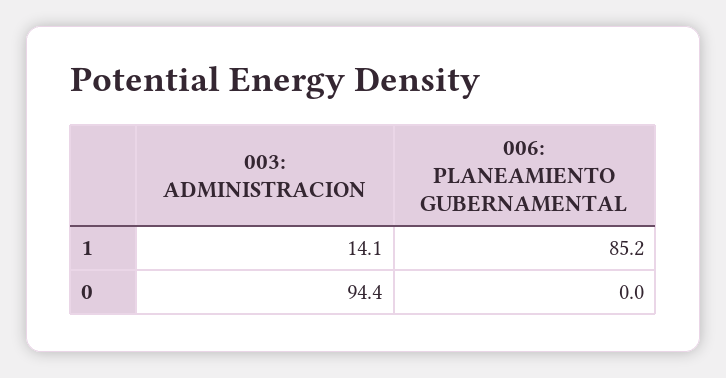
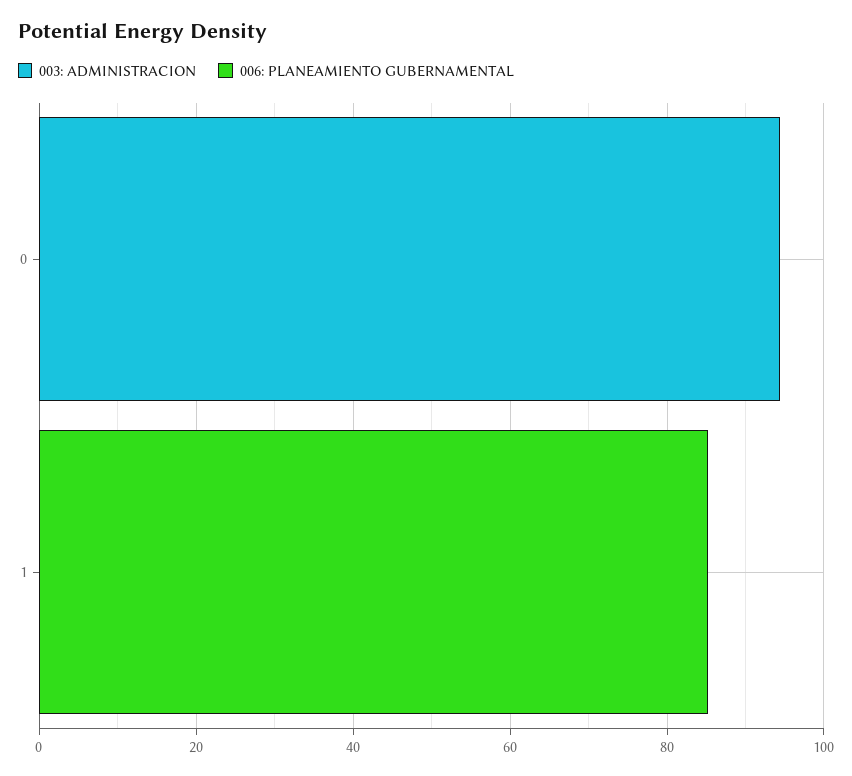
  {
    "003: ADMINISTRACION": {
-     "1": 14.1,
+     "1": 0,
      "0": 94.4
    },
    "006: PLANEAMIENTO GUBERNAMENTAL": {
      "1": 85.2,
      "0": 0
    }
  }

